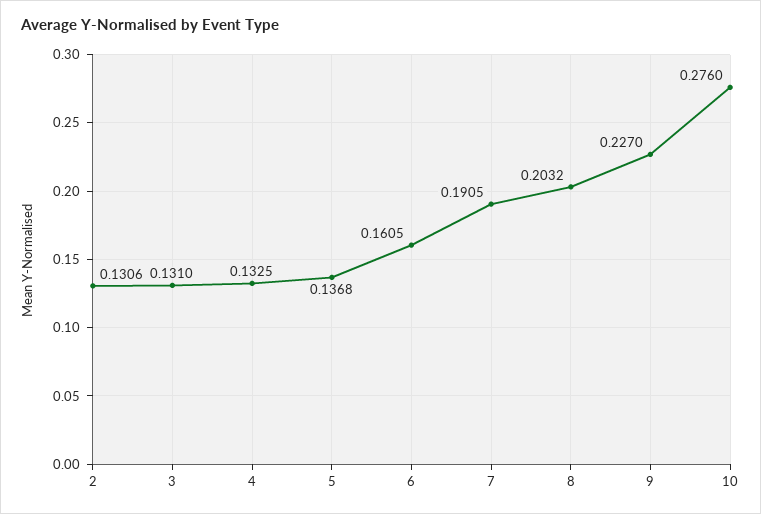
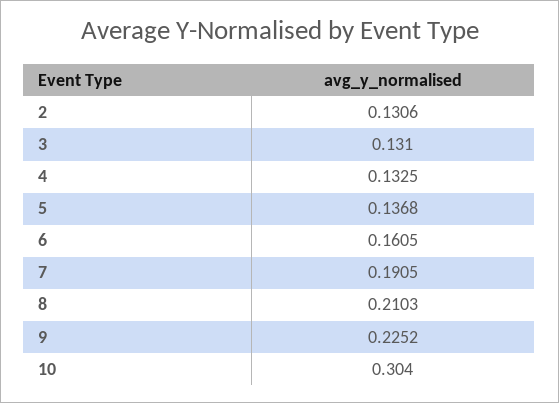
  {
    "2": 0.1306,
    "3": 0.131,
    "4": 0.1325,
    "5": 0.1368,
    "6": 0.1605,
    "7": 0.1905,
-   "8": 0.2032,
+   "8": 0.2103,
-   "9": 0.227,
+   "9": 0.2252,
-   "10": 0.276
+   "10": 0.304
  }

